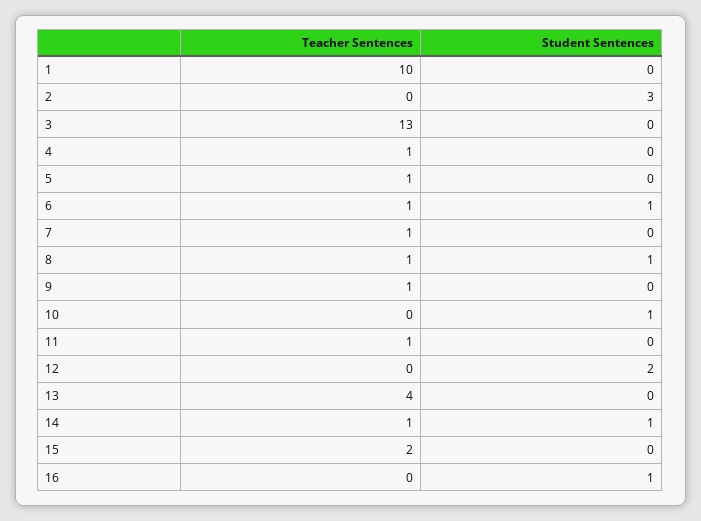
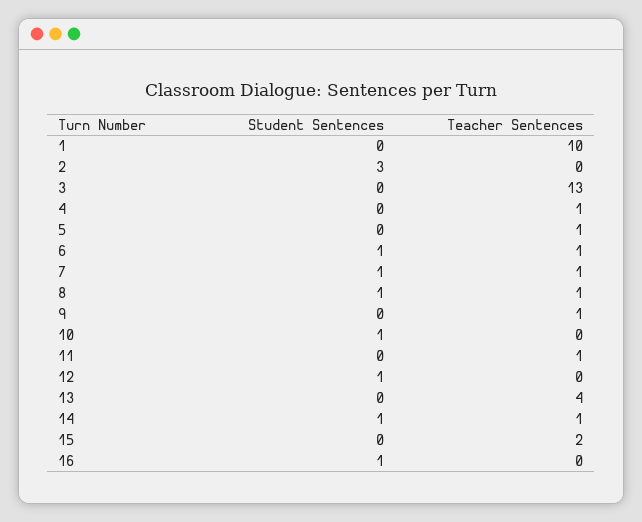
  {
    "Teacher Sentences": {
      "1": 10,
      "2": 0,
      "3": 13,
      "4": 1,
      "5": 1,
      "6": 1,
      "7": 1,
      "8": 1,
      "9": 1,
      "10": 0,
      "11": 1,
      "12": 0,
      "13": 4,
      "14": 1,
      "15": 2,
      "16": 0
    },
    "Student Sentences": {
      "1": 0,
      "2": 3,
      "3": 0,
      "4": 0,
      "5": 0,
      "6": 1,
-     "7": 0,
+     "7": 1,
      "8": 1,
      "9": 0,
      "10": 1,
      "11": 0,
-     "12": 2,
+     "12": 1,
      "13": 0,
      "14": 1,
      "15": 0,
      "16": 1
    }
  }

